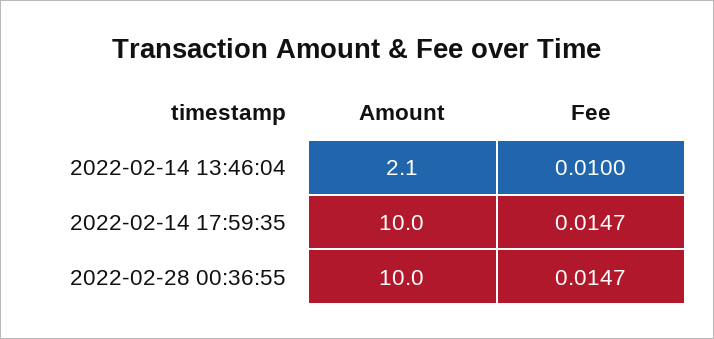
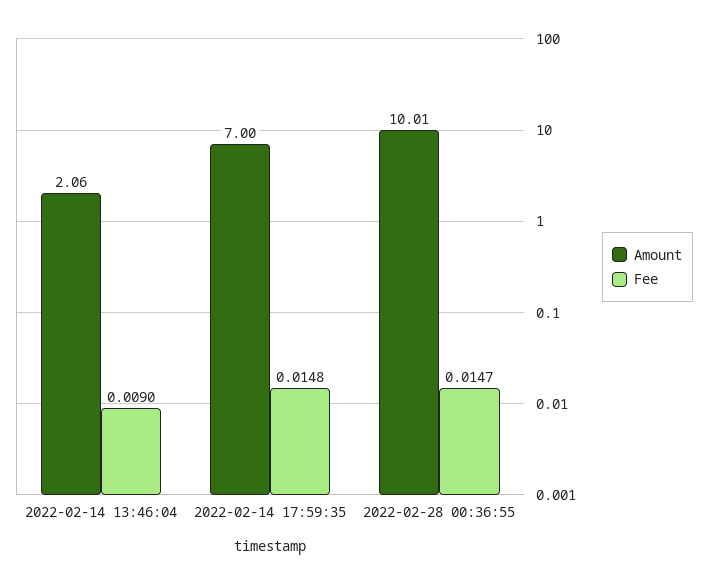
  {
    "Amount": {
      "2022-02-14 13:46:04": 2.06,
-     "2022-02-14 17:59:35": 10,
+     "2022-02-14 17:59:35": 7,
      "2022-02-28 00:36:55": 10.01
    },
    "Fee": {
-     "2022-02-14 13:46:04": 0.01,
+     "2022-02-14 13:46:04": 0.009,
-     "2022-02-14 17:59:35": 0.0147,
+     "2022-02-14 17:59:35": 0.0148,
      "2022-02-28 00:36:55": 0.0147
    }
  }

